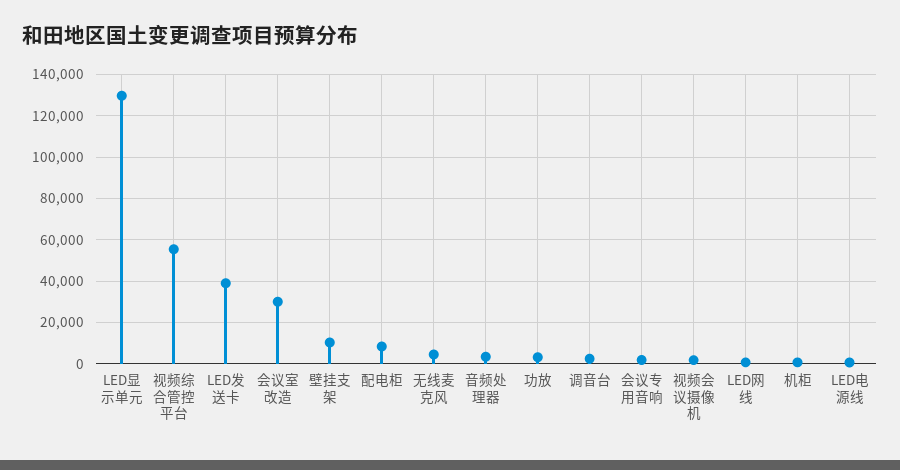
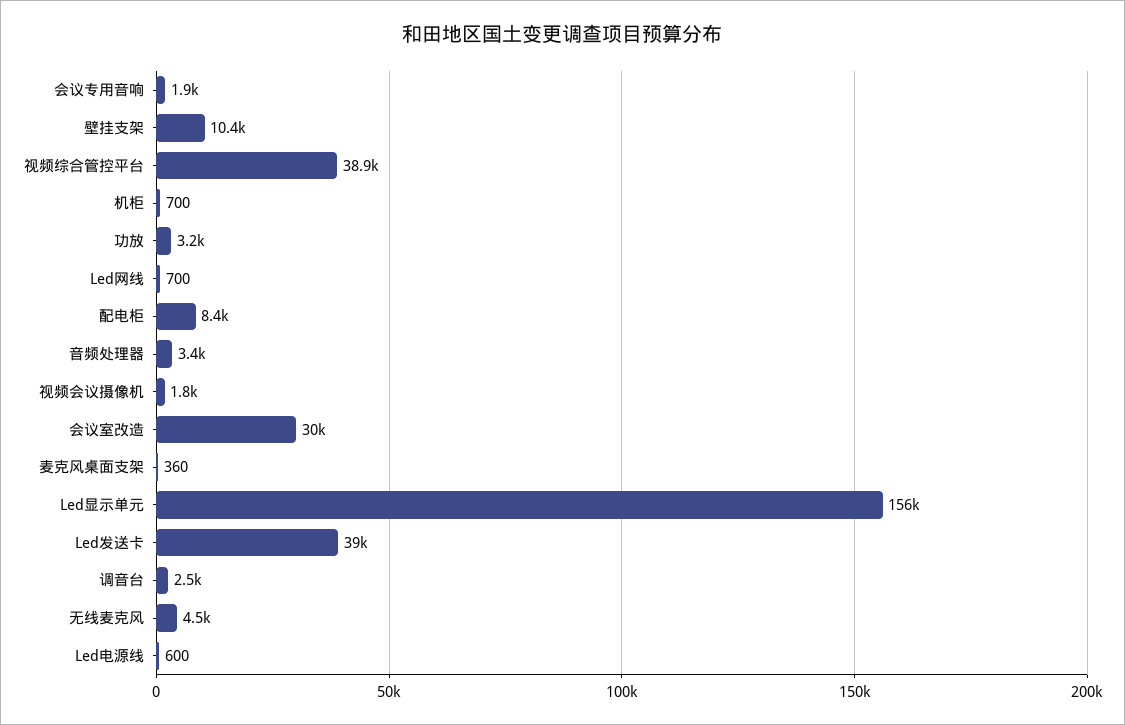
  {
-   "LED显示单元": 130000,
+   "LED显示单元": 156000,
-   "视频综合管控平台": 55000,
+   "视频综合管控平台": 38900,
    "LED发送卡": 39000,
    "会议室改造": 30000,
    "壁挂支架": 10400,
    "配电柜": 8400,
    "无线麦克风": 4500,
    "音频处理器": 3400,
    "功放": 3200,
    "调音台": 2500,
    "会议专用音响": 1900,
    "视频会议摄像机": 1800,
    "LED网线": 700,
    "机柜": 700,
-   "LED电源线": 600
+   "LED电源线": 600,
+   "麦克风桌面支架": 360
  }

